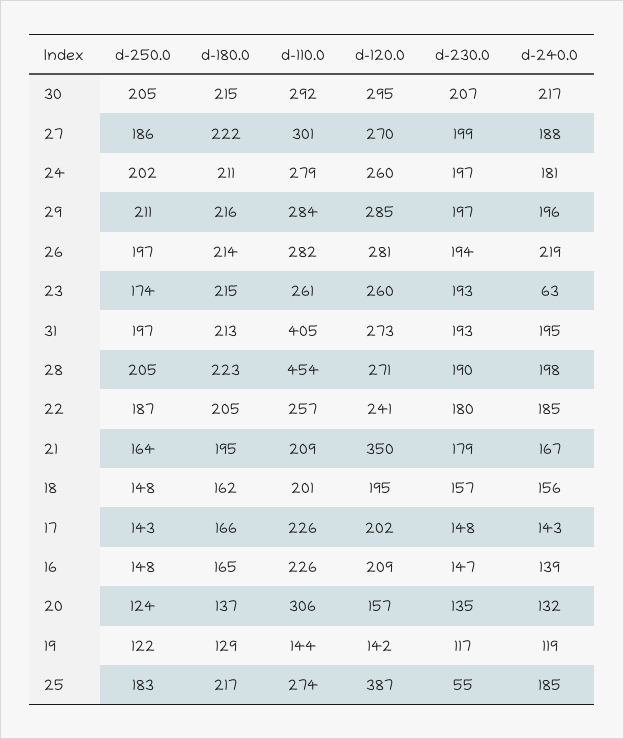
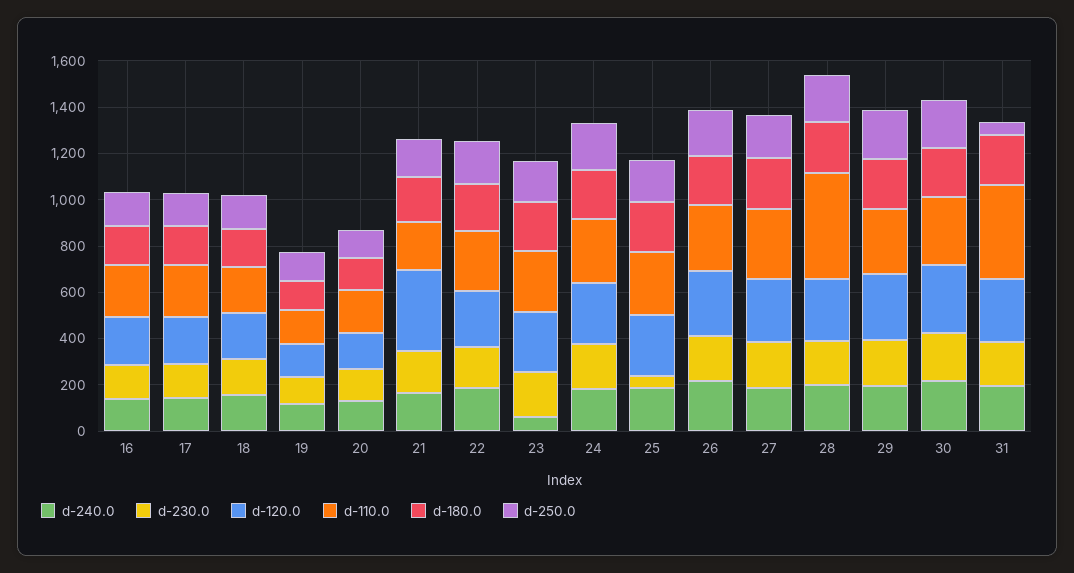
  {
    "d-250.0": {
      "30": 205,
      "27": 186,
      "24": 202,
      "29": 211,
      "26": 197,
      "23": 174,
-     "31": 197,
+     "31": 50,
      "28": 205,
      "22": 187,
      "21": 164,
      "18": 148,
      "17": 143,
      "16": 148,
      "20": 124,
      "19": 122,
      "25": 183
    },
    "d-180.0": {
      "30": 215,
      "27": 222,
      "24": 211,
      "29": 216,
      "26": 214,
      "23": 215,
      "31": 213,
      "28": 223,
      "22": 205,
      "21": 195,
      "18": 162,
      "17": 166,
      "16": 165,
      "20": 137,
      "19": 129,
      "25": 217
    },
    "d-110.0": {
      "30": 292,
      "27": 301,
      "24": 279,
      "29": 284,
      "26": 282,
      "23": 261,
      "31": 405,
      "28": 454,
      "22": 257,
      "21": 209,
      "18": 201,
      "17": 226,
      "16": 226,
-     "20": 306,
+     "20": 200,
      "19": 144,
      "25": 274
    },
    "d-120.0": {
      "30": 295,
      "27": 270,
      "24": 260,
      "29": 285,
      "26": 281,
      "23": 260,
      "31": 273,
      "28": 271,
      "22": 241,
      "21": 350,
      "18": 195,
      "17": 202,
      "16": 209,
      "20": 157,
      "19": 142,
-     "25": 387
+     "25": 250
    },
    "d-230.0": {
      "30": 207,
      "27": 199,
      "24": 197,
      "29": 197,
      "26": 194,
      "23": 193,
      "31": 193,
      "28": 190,
      "22": 180,
      "21": 179,
      "18": 157,
      "17": 148,
      "16": 147,
      "20": 135,
      "19": 117,
      "25": 55
    },
    "d-240.0": {
      "30": 217,
      "27": 188,
      "24": 181,
      "29": 196,
      "26": 219,
      "23": 63,
      "31": 195,
      "28": 198,
      "22": 185,
      "21": 167,
      "18": 156,
      "17": 143,
      "16": 139,
      "20": 132,
      "19": 119,
      "25": 185
    }
  }

